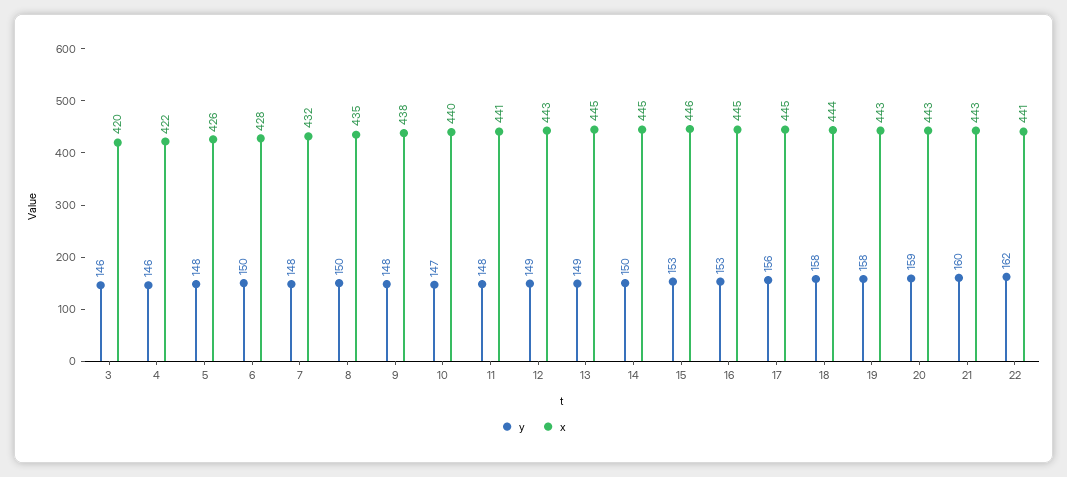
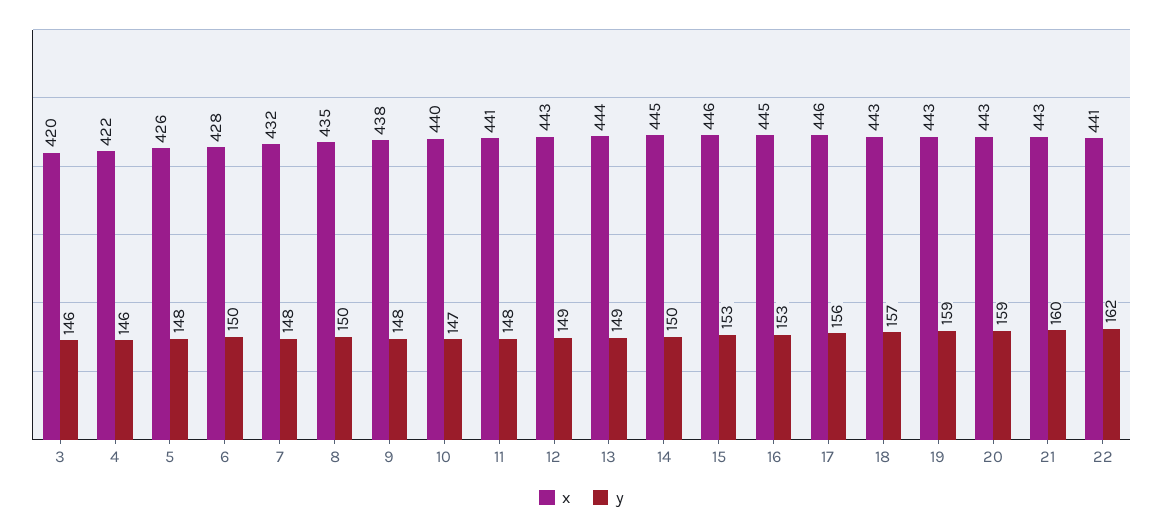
  {
    "y": {
      "3": 146,
      "4": 146,
      "5": 148,
      "6": 150,
      "7": 148,
      "8": 150,
      "9": 148,
      "10": 147,
      "11": 148,
      "12": 149,
      "13": 149,
      "14": 150,
      "15": 153,
      "16": 153,
      "17": 156,
-     "18": 158,
+     "18": 157,
-     "19": 158,
+     "19": 159,
      "20": 159,
      "21": 160,
      "22": 162
    },
    "x": {
      "3": 420,
      "4": 422,
      "5": 426,
      "6": 428,
      "7": 432,
      "8": 435,
      "9": 438,
      "10": 440,
      "11": 441,
      "12": 443,
-     "13": 445,
+     "13": 444,
      "14": 445,
      "15": 446,
      "16": 445,
-     "17": 445,
+     "17": 446,
-     "18": 444,
+     "18": 443,
      "19": 443,
      "20": 443,
      "21": 443,
      "22": 441
    }
  }

